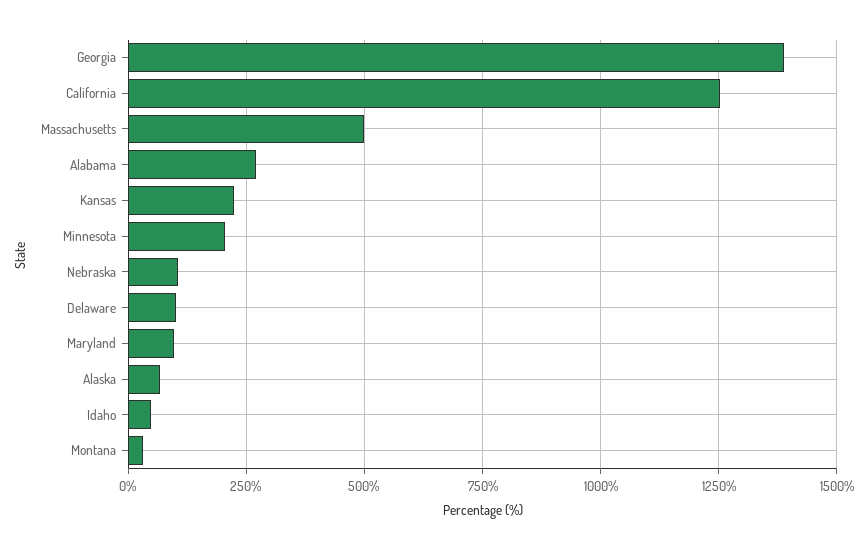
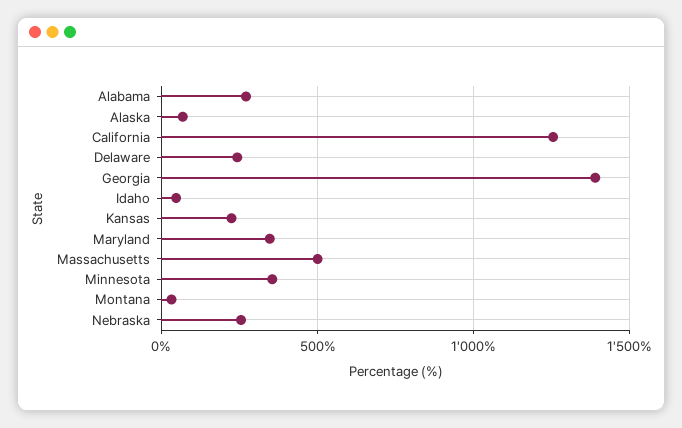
  {
    "Georgia": 1400,
    "California": 1250,
    "Massachusetts": 500,
    "Alabama": 275,
    "Kansas": 225,
-   "Minnesota": 200,
+   "Minnesota": 350,
-   "Nebraska": 100,
+   "Nebraska": 250,
-   "Delaware": 100,
+   "Delaware": 250,
-   "Maryland": 100,
+   "Maryland": 350,
    "Alaska": 75,
    "Idaho": 50,
    "Montana": 25
  }

